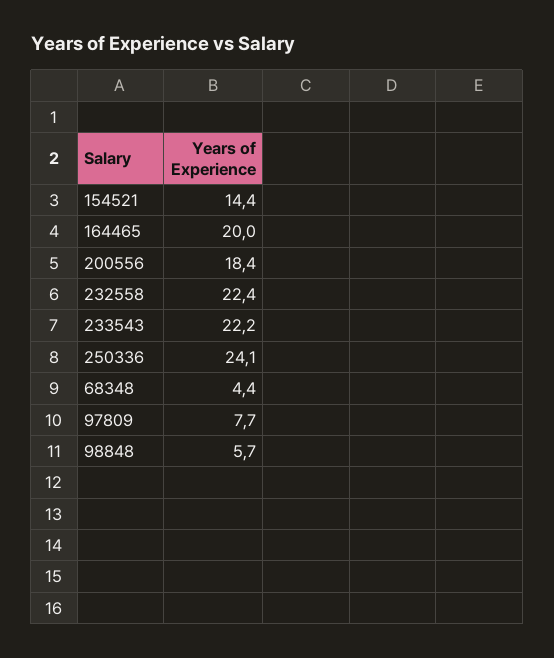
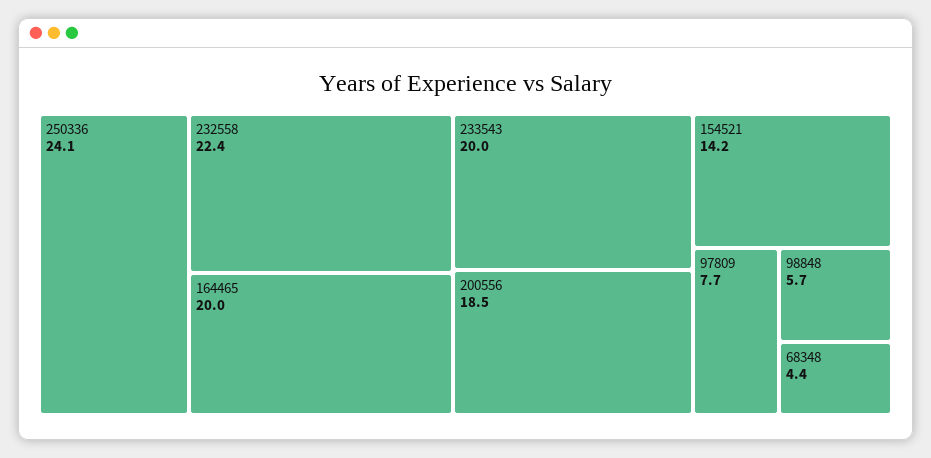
  {
-   "154521": 14.4,
+   "154521": 14.2,
    "164465": 20,
-   "200556": 18.4,
+   "200556": 18.5,
    "232558": 22.4,
-   "233543": 22.2,
+   "233543": 20,
    "250336": 24.1,
    "68348": 4.4,
    "97809": 7.7,
    "98848": 5.7
  }

